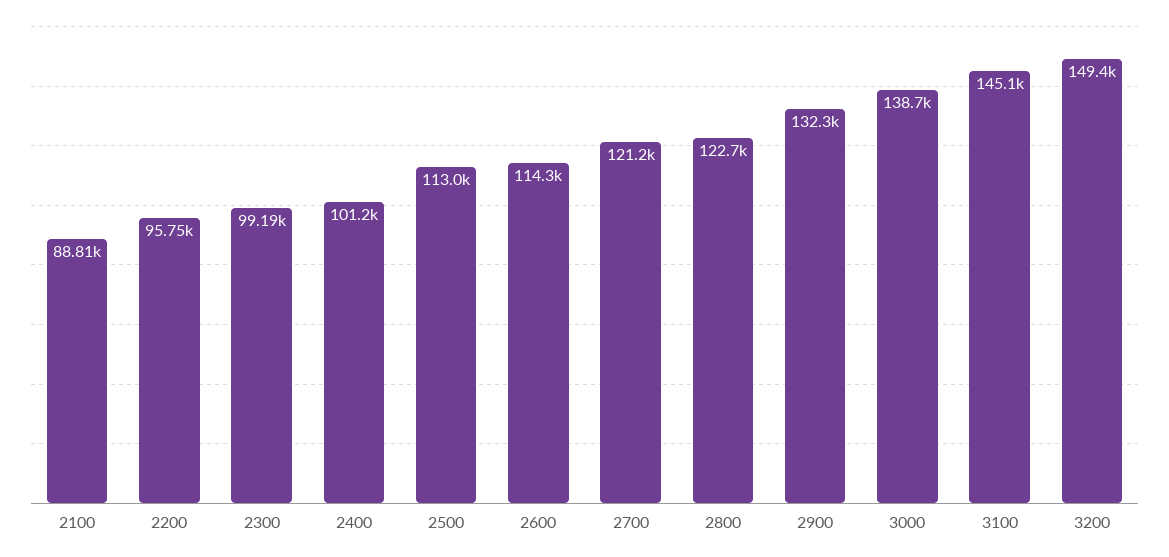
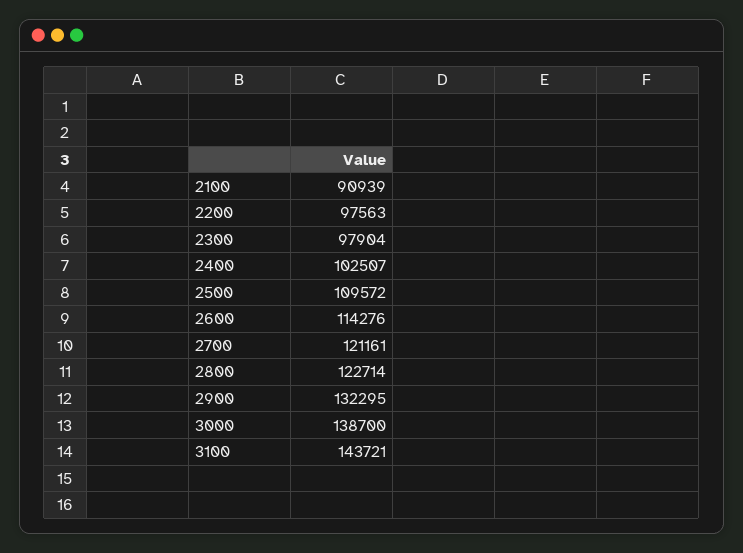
  {
-   "2100": 88810,
+   "2100": 90939,
-   "2200": 95750,
+   "2200": 97563,
-   "2300": 99190,
+   "2300": 97904,
-   "2400": 101200,
+   "2400": 102507,
-   "2500": 113000,
+   "2500": 109572,
    "2600": 114276,
    "2700": 121161,
    "2800": 122714,
    "2900": 132295,
    "3000": 138700,
-   "3100": 145100,
+   "3100": 143721
-   "3200": 149400
  }

